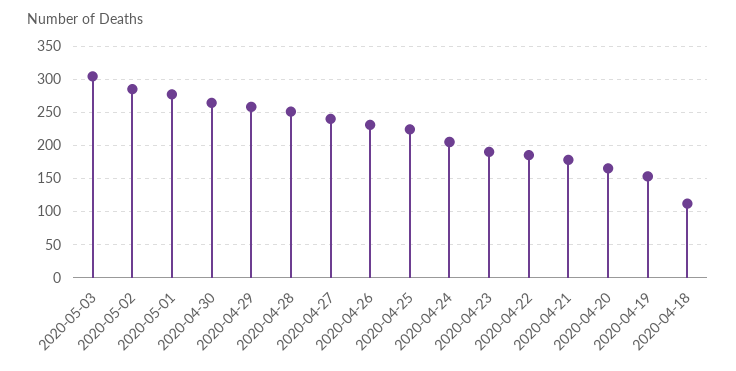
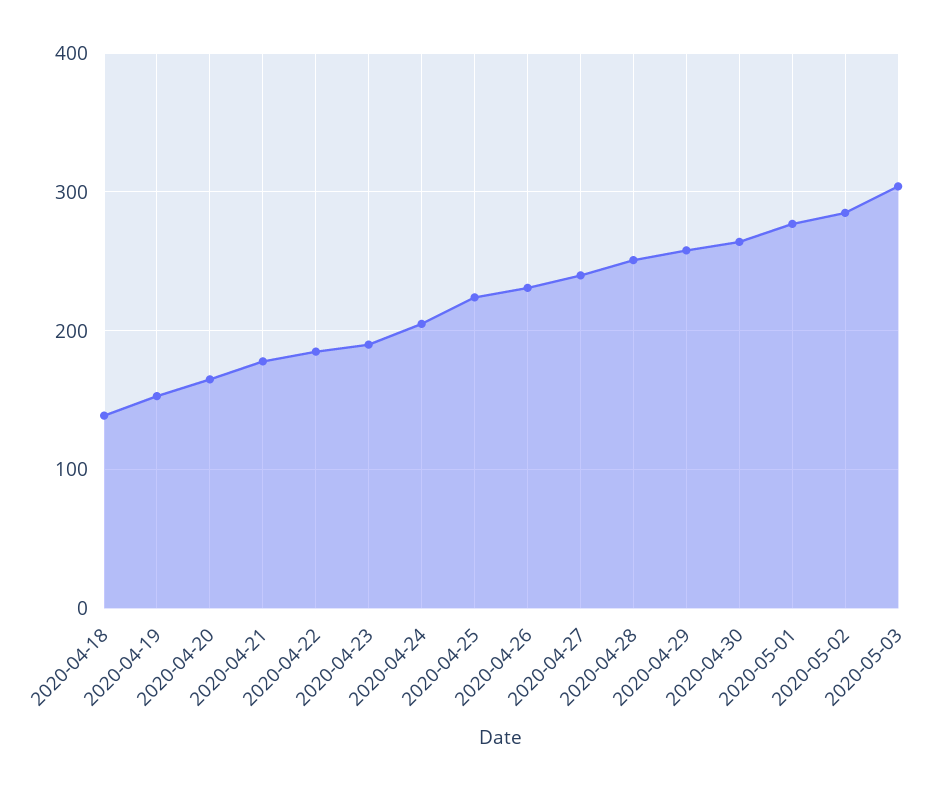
  {
    "2020-05-03": 300,
    "2020-05-02": 290,
    "2020-05-01": 280,
    "2020-04-30": 260,
    "2020-04-29": 260,
    "2020-04-28": 250,
    "2020-04-27": 240,
    "2020-04-26": 230,
    "2020-04-25": 220,
    "2020-04-24": 210,
    "2020-04-23": 190,
    "2020-04-22": 190,
    "2020-04-21": 180,
    "2020-04-20": 170,
    "2020-04-19": 150,
-   "2020-04-18": 110
+   "2020-04-18": 140
  }

